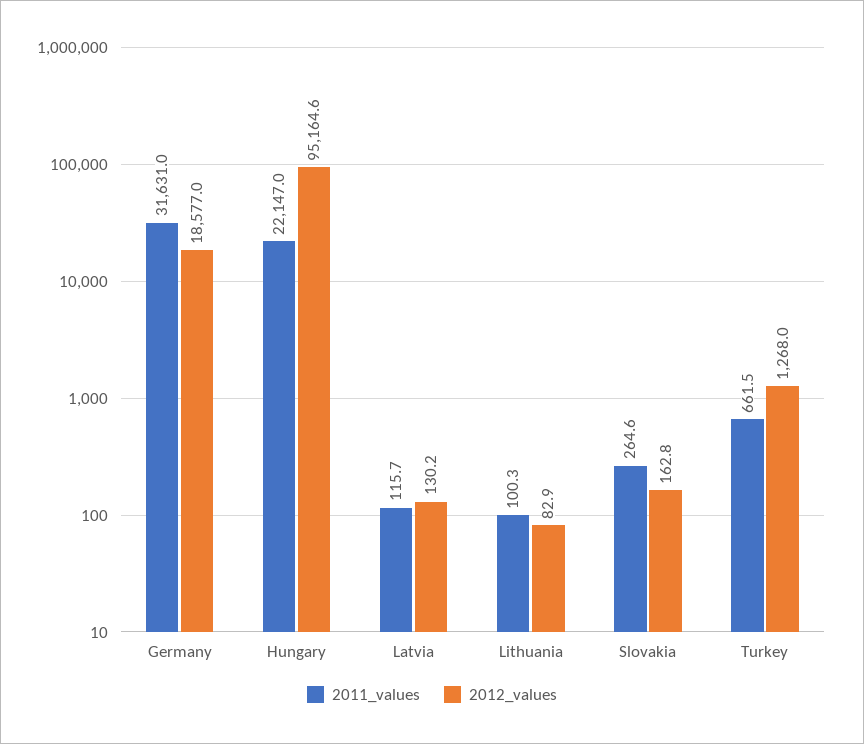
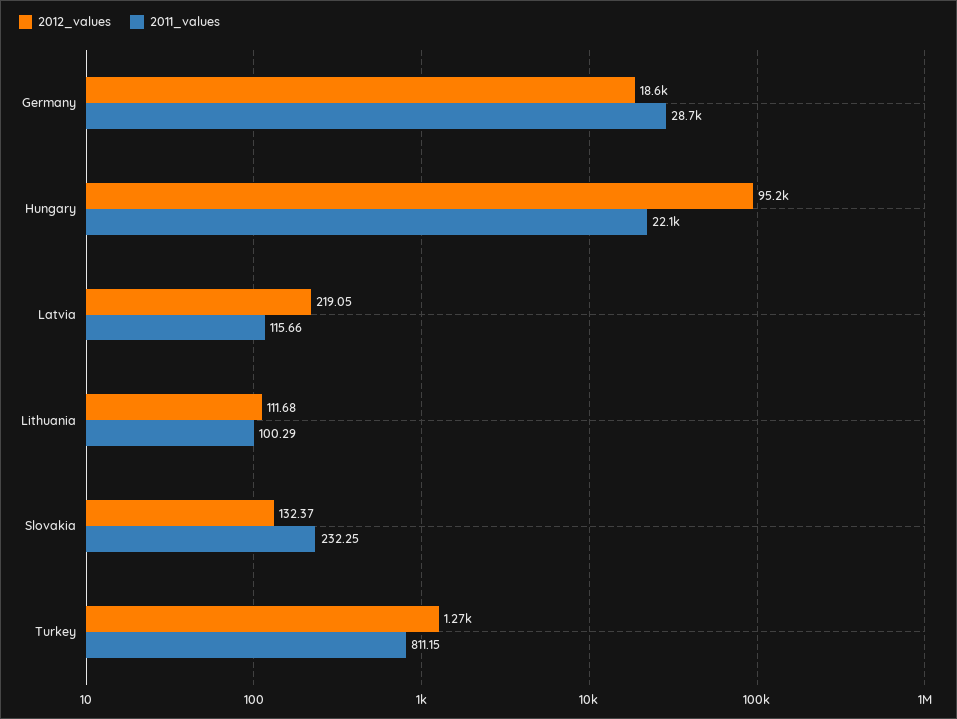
  {
    "2011_values": {
-     "Germany": 31631,
+     "Germany": 28700,
      "Hungary": 22147,
      "Latvia": 115.66,
      "Lithuania": 100.29,
-     "Slovakia": 264.6,
+     "Slovakia": 232.25,
-     "Turkey": 661.5
+     "Turkey": 811.15
    },
    "2012_values": {
      "Germany": 18577,
      "Hungary": 95164.6,
-     "Latvia": 130.2,
+     "Latvia": 219.05,
-     "Lithuania": 82.9,
+     "Lithuania": 111.68,
-     "Slovakia": 162.8,
+     "Slovakia": 132.37,
      "Turkey": 1268
    }
  }

